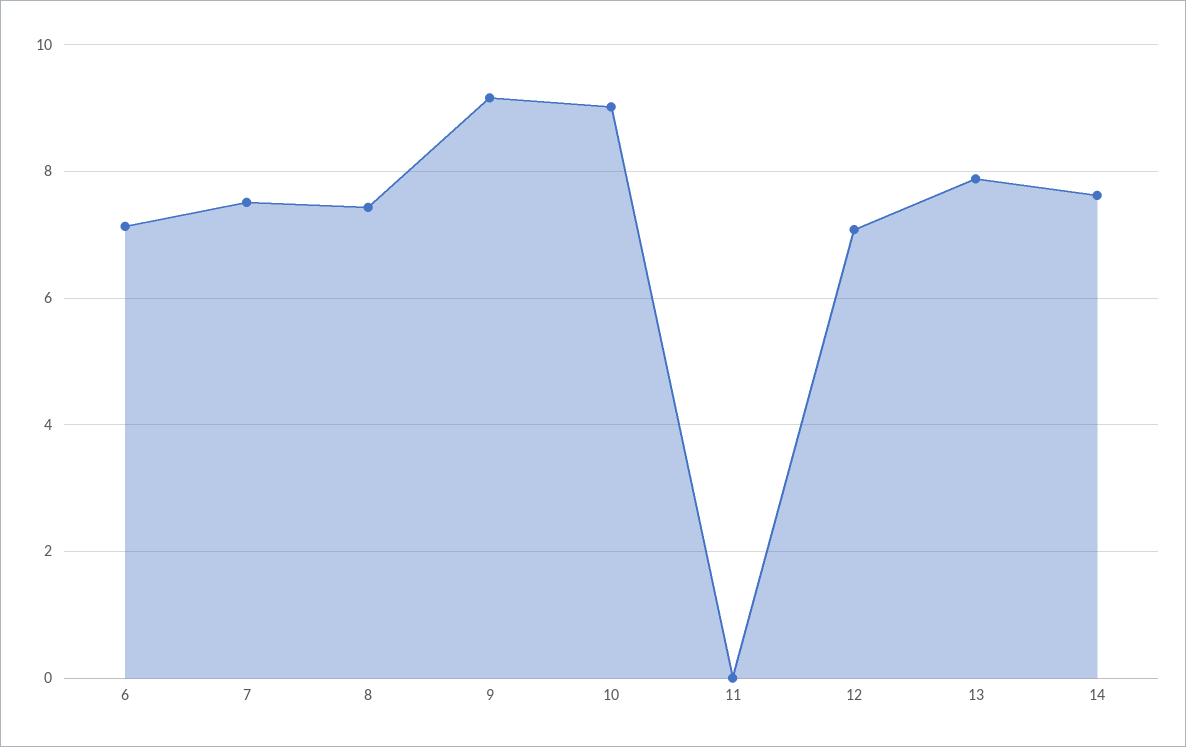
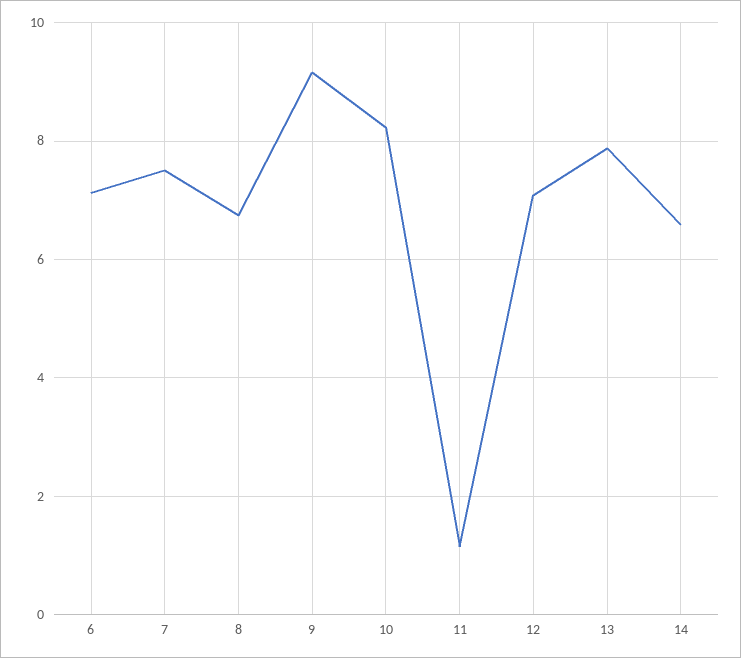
  {
    "6": 7.2,
    "7": 7.6,
-   "8": 7.4,
+   "8": 6.8,
    "9": 9.2,
-   "10": 9,
+   "10": 8.2,
-   "11": 0,
+   "11": 1.2,
    "12": 7,
    "13": 7.8,
-   "14": 7.6
+   "14": 6.6
  }

